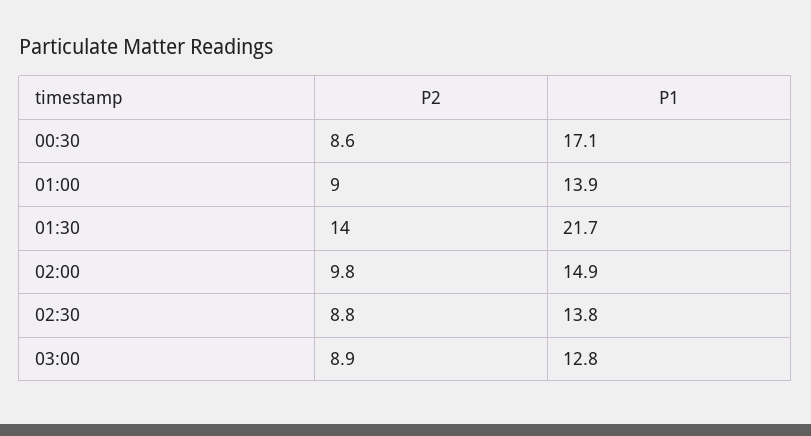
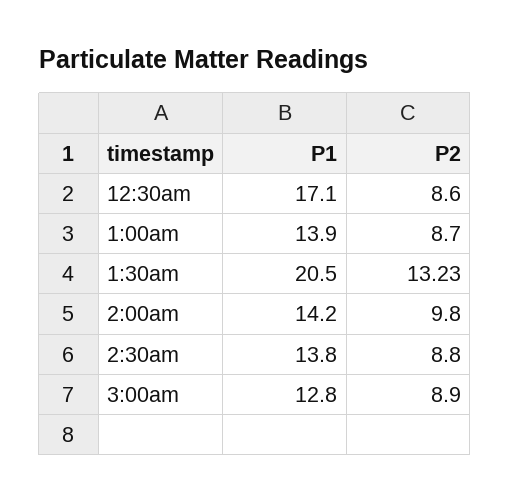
  {
    "P2": {
      "00:30": 8.6,
-     "01:00": 9,
+     "01:00": 8.7,
-     "01:30": 14,
+     "01:30": 13.23,
      "02:00": 9.8,
      "02:30": 8.8,
      "03:00": 8.9
    },
    "P1": {
      "00:30": 17.1,
      "01:00": 13.9,
-     "01:30": 21.7,
+     "01:30": 20.5,
-     "02:00": 14.9,
+     "02:00": 14.2,
      "02:30": 13.8,
      "03:00": 12.8
    }
  }

